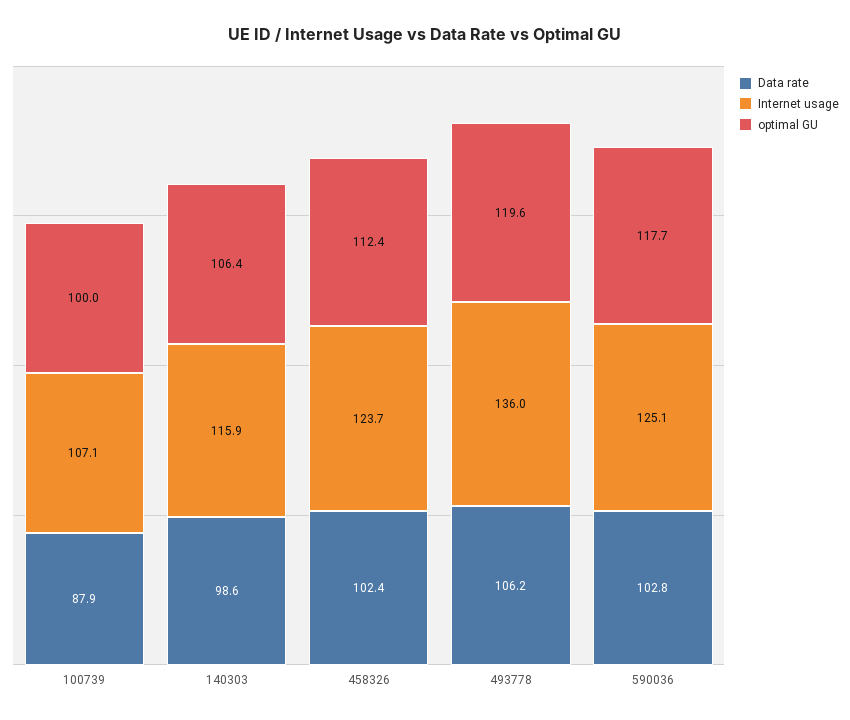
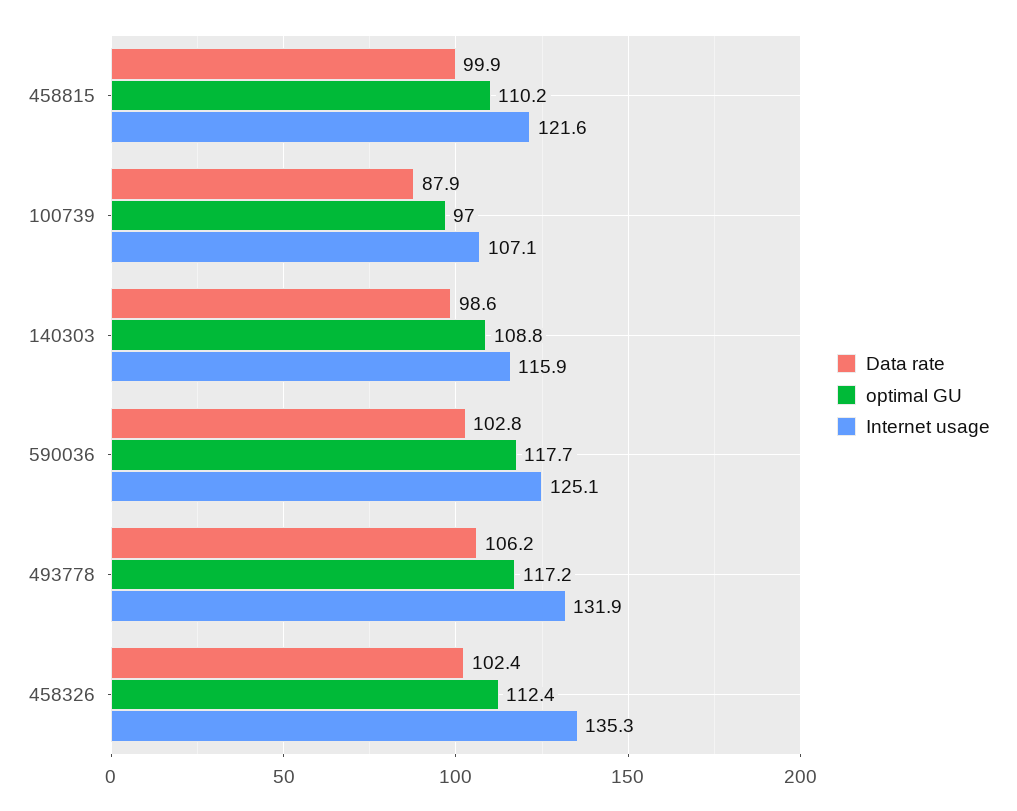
  {
    "Data rate": {
      "100739": 87.9,
      "140303": 98.6,
      "458326": 102.4,
      "493778": 106.2,
-     "590036": 102.8
+     "590036": 102.8,
+     "458815": 99.9
    },
    "Internet usage": {
      "100739": 107.1,
      "140303": 115.9,
-     "458326": 123.7,
+     "458326": 135.3,
-     "493778": 136,
+     "493778": 131.9,
-     "590036": 125.1
+     "590036": 125.1,
+     "458815": 121.6
    },
    "optimal GU": {
-     "100739": 100,
+     "100739": 97,
-     "140303": 106.4,
+     "140303": 108.8,
      "458326": 112.4,
-     "493778": 119.6,
+     "493778": 117.2,
-     "590036": 117.7
+     "590036": 117.7,
+     "458815": 110.2
    }
  }

